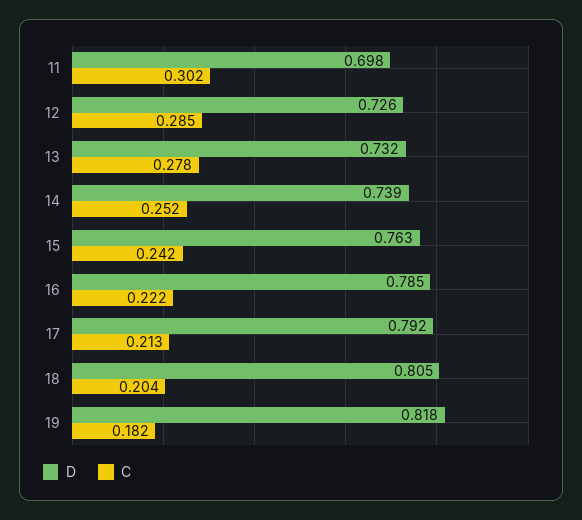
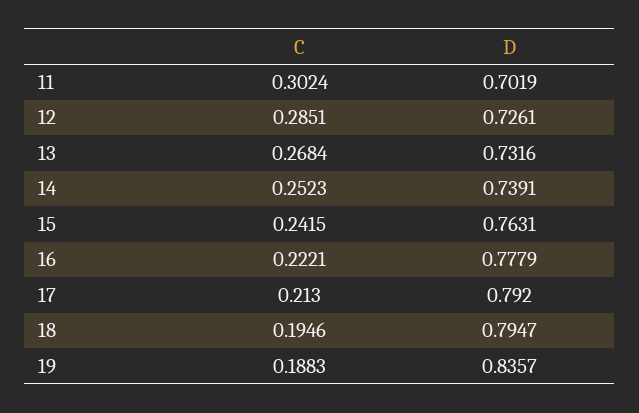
  {
    "D": {
-     "11": 0.698,
+     "11": 0.7019,
      "12": 0.7261,
      "13": 0.7316,
      "14": 0.7391,
      "15": 0.7631,
-     "16": 0.785,
+     "16": 0.7779,
      "17": 0.792,
-     "18": 0.805,
+     "18": 0.7947,
-     "19": 0.818
+     "19": 0.8357
    },
    "C": {
      "11": 0.3024,
      "12": 0.2851,
-     "13": 0.278,
+     "13": 0.2684,
      "14": 0.2523,
      "15": 0.2415,
      "16": 0.2221,
      "17": 0.213,
-     "18": 0.204,
+     "18": 0.1946,
-     "19": 0.182
+     "19": 0.1883
    }
  }

